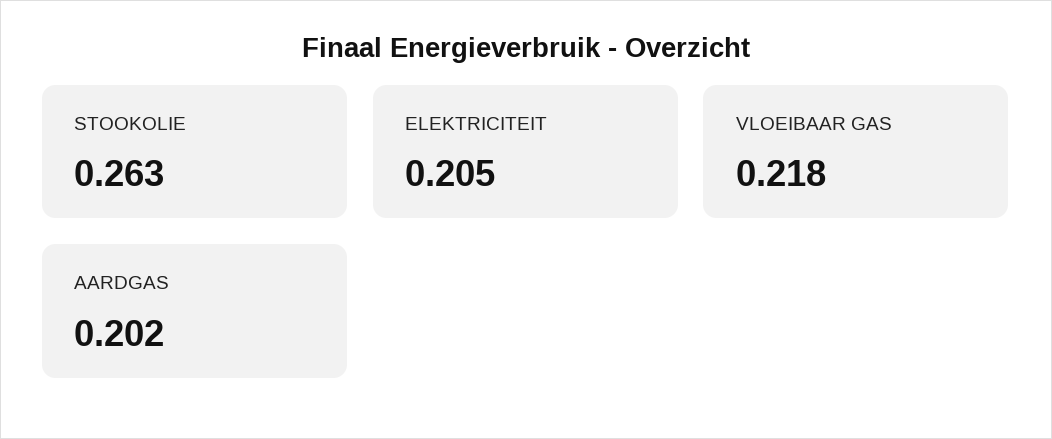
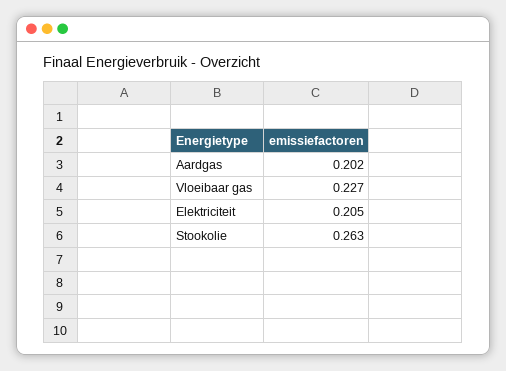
  {
    "STOOKOLIE": 0.263,
    "ELEKTRICITEIT": 0.205,
-   "VLOEIBAAR GAS": 0.218,
+   "VLOEIBAAR GAS": 0.227,
    "AARDGAS": 0.202
  }

